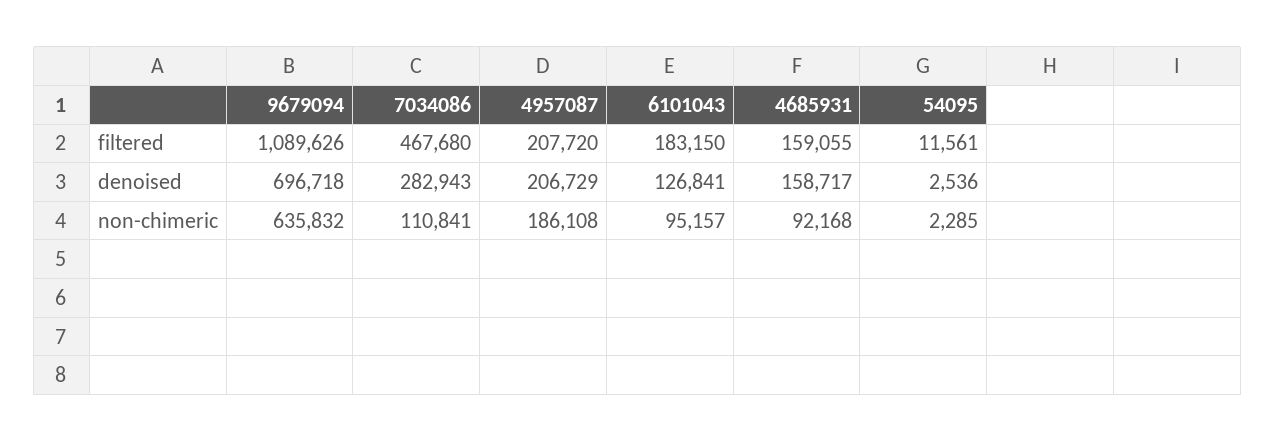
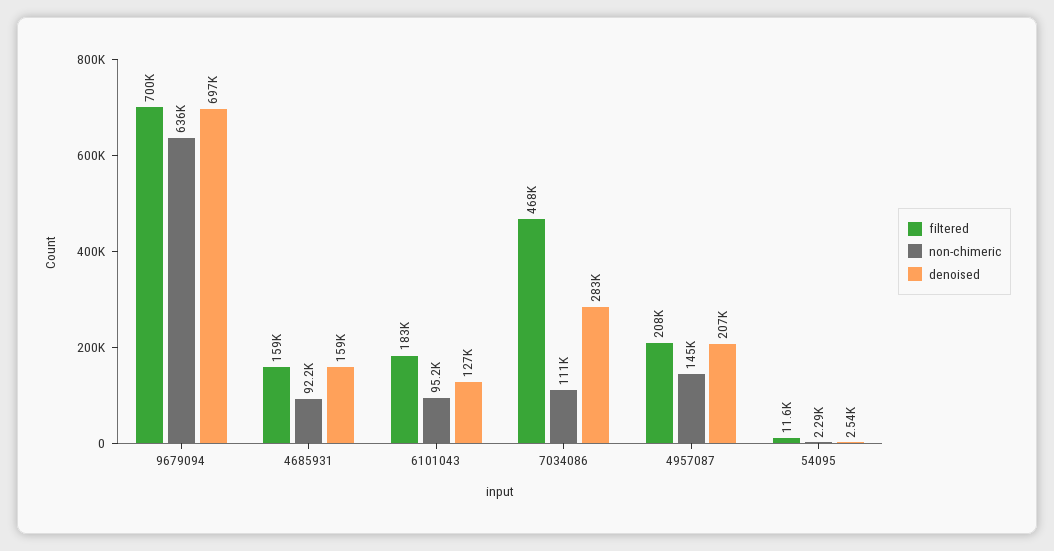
  {
    "filtered": {
-     "9679094": 1089626,
+     "9679094": 700000,
      "7034086": 467680,
      "4957087": 207720,
      "6101043": 183150,
      "4685931": 159055,
      "54095": 11561
    },
    "denoised": {
      "9679094": 696718,
      "7034086": 282943,
      "4957087": 206729,
      "6101043": 126841,
      "4685931": 158717,
      "54095": 2536
    },
    "non-chimeric": {
      "9679094": 635832,
      "7034086": 110841,
-     "4957087": 186108,
+     "4957087": 145000,
      "6101043": 95157,
      "4685931": 92168,
      "54095": 2285
    }
  }

